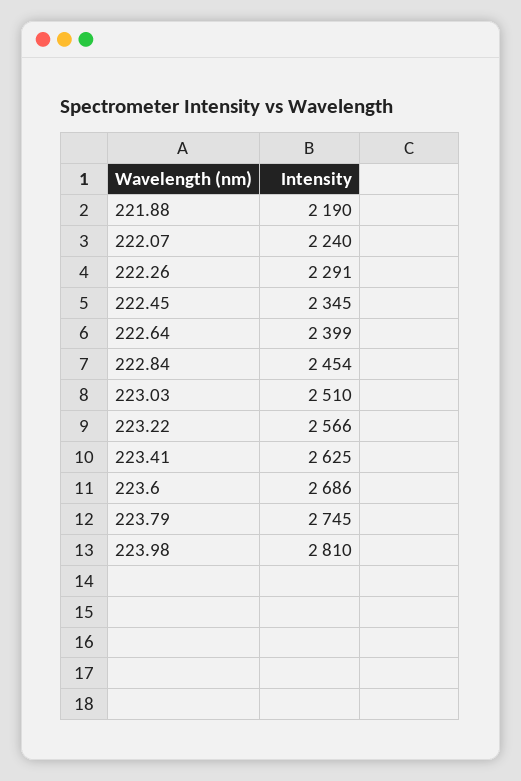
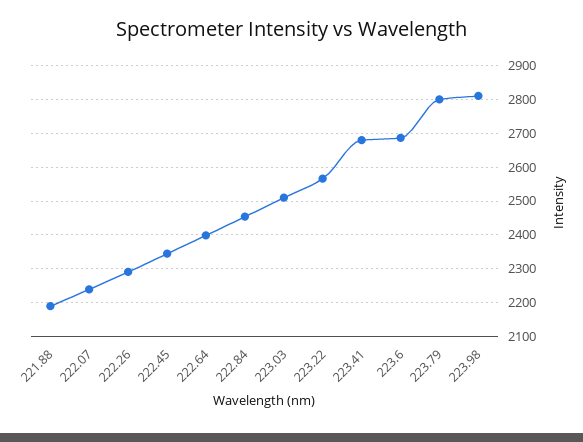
  {
    "221.88": 2190,
    "222.07": 2240,
    "222.26": 2291,
    "222.45": 2345,
    "222.64": 2399,
    "222.84": 2454,
    "223.03": 2510,
    "223.22": 2566,
-   "223.41": 2625,
+   "223.41": 2680,
    "223.6": 2686,
-   "223.79": 2745,
+   "223.79": 2800,
    "223.98": 2810
  }

